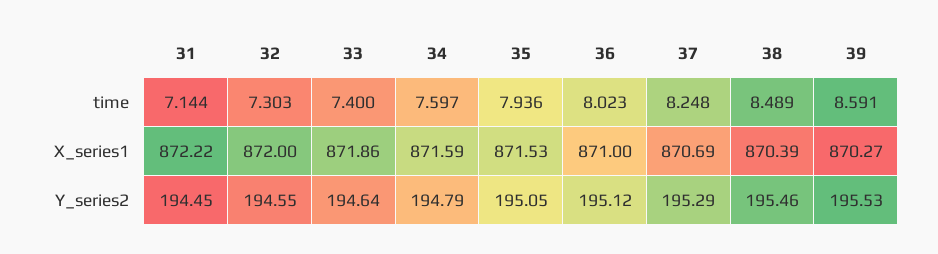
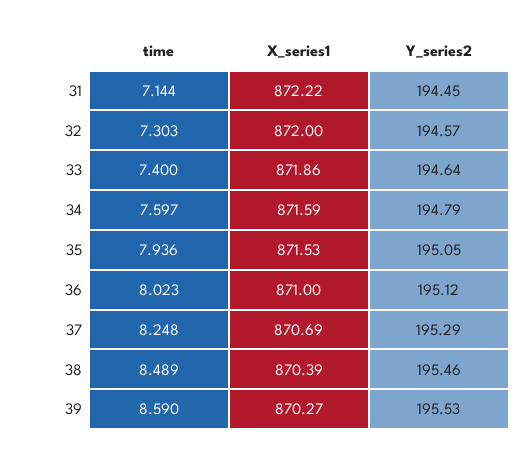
  {
    "31": {
      "time": 7.144,
      "X_series1": 872.22,
      "Y_series2": 194.45
    },
    "32": {
      "time": 7.303,
      "X_series1": 872,
-     "Y_series2": 194.55
+     "Y_series2": 194.57
    },
    "33": {
      "time": 7.4,
      "X_series1": 871.86,
      "Y_series2": 194.64
    },
    "34": {
      "time": 7.597,
      "X_series1": 871.59,
      "Y_series2": 194.79
    },
    "35": {
      "time": 7.936,
      "X_series1": 871.53,
      "Y_series2": 195.05
    },
    "36": {
      "time": 8.023,
      "X_series1": 871,
      "Y_series2": 195.12
    },
    "37": {
      "time": 8.248,
      "X_series1": 870.69,
      "Y_series2": 195.29
    },
    "38": {
      "time": 8.489,
      "X_series1": 870.39,
      "Y_series2": 195.46
    },
    "39": {
-     "time": 8.591,
+     "time": 8.59,
      "X_series1": 870.27,
      "Y_series2": 195.53
    }
  }

